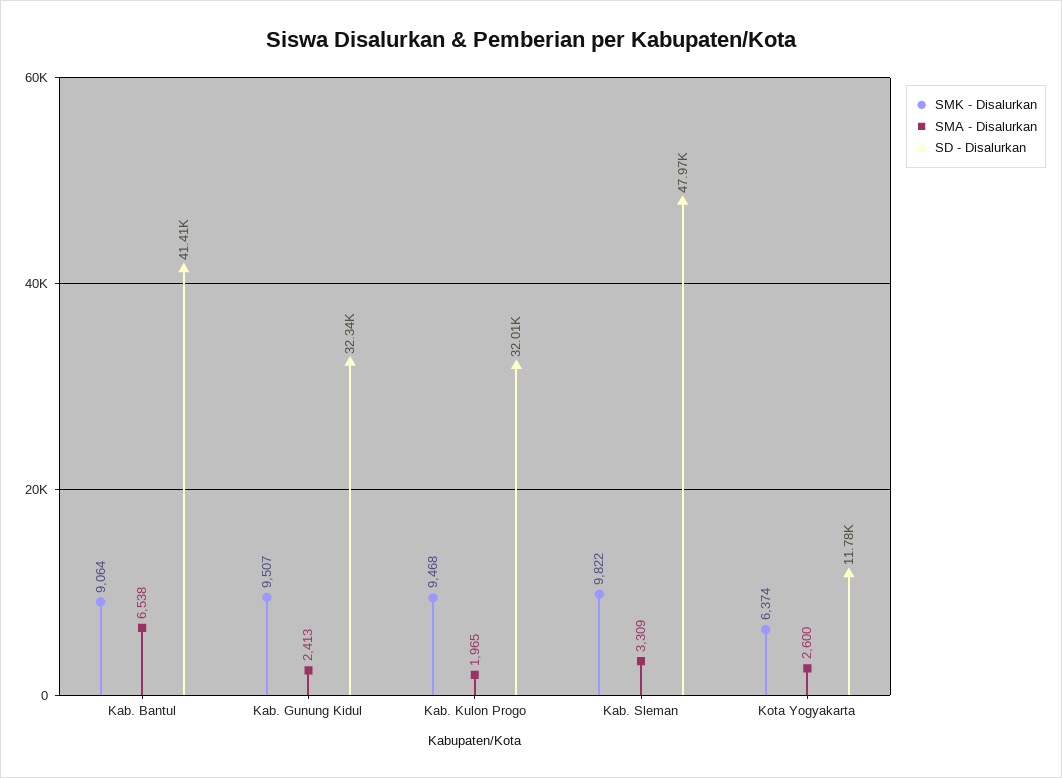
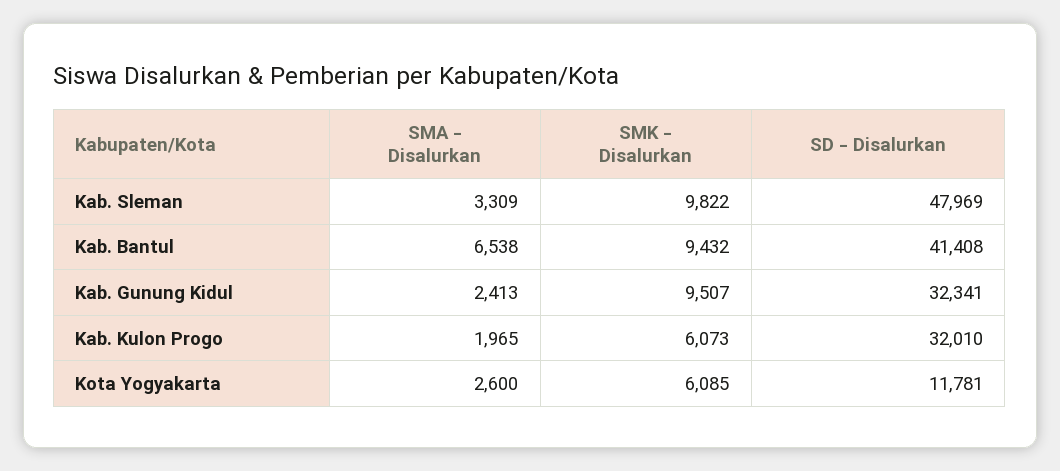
  {
    "SMK - Disalurkan": {
-     "Kab. Bantul": 9064,
+     "Kab. Bantul": 9432,
      "Kab. Gunung Kidul": 9507,
-     "Kab. Kulon Progo": 9468,
+     "Kab. Kulon Progo": 6073,
      "Kab. Sleman": 9822,
-     "Kota Yogyakarta": 6374
+     "Kota Yogyakarta": 6085
    },
    "SMA - Disalurkan": {
      "Kab. Bantul": 6538,
      "Kab. Gunung Kidul": 2413,
      "Kab. Kulon Progo": 1965,
      "Kab. Sleman": 3309,
      "Kota Yogyakarta": 2600
    },
    "SD - Disalurkan": {
      "Kab. Bantul": 41408,
      "Kab. Gunung Kidul": 32341,
      "Kab. Kulon Progo": 32010,
      "Kab. Sleman": 47969,
      "Kota Yogyakarta": 11781
    }
  }

